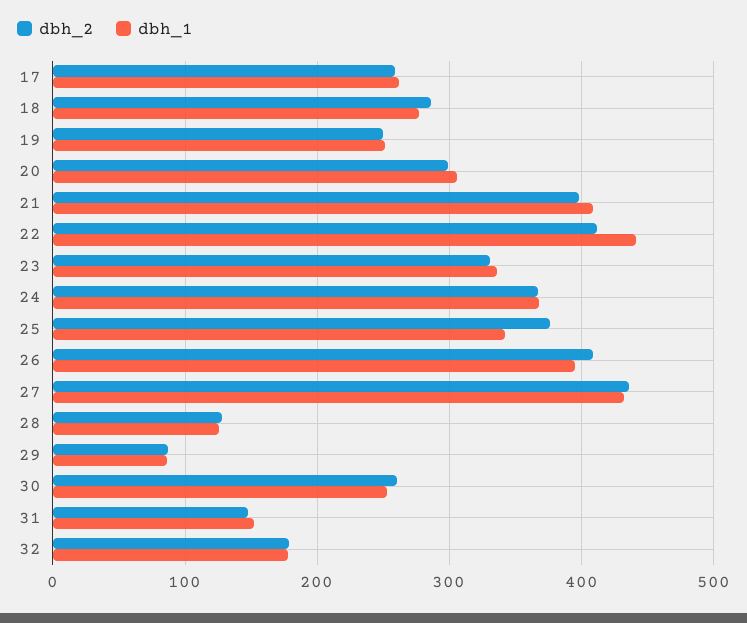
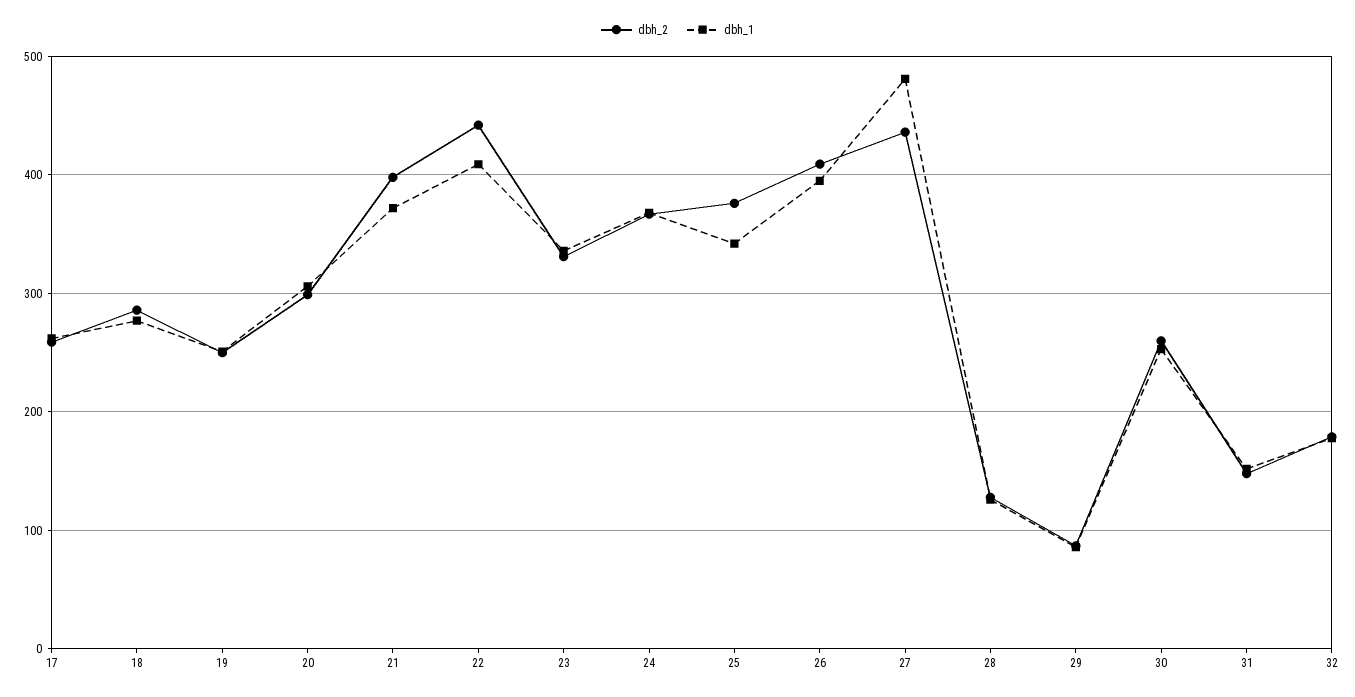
  {
    "dbh_2": {
      "17": 260,
      "18": 290,
      "19": 250,
      "20": 300,
      "21": 400,
-     "22": 410,
+     "22": 440,
      "23": 330,
      "24": 370,
      "25": 380,
      "26": 410,
      "27": 440,
      "28": 130,
      "29": 90,
      "30": 260,
      "31": 150,
      "32": 180
    },
    "dbh_1": {
      "17": 260,
      "18": 280,
      "19": 250,
      "20": 310,
-     "21": 410,
+     "21": 370,
-     "22": 440,
+     "22": 410,
      "23": 340,
      "24": 370,
      "25": 340,
      "26": 400,
-     "27": 430,
+     "27": 480,
      "28": 130,
      "29": 90,
      "30": 250,
      "31": 150,
      "32": 180
    }
  }

